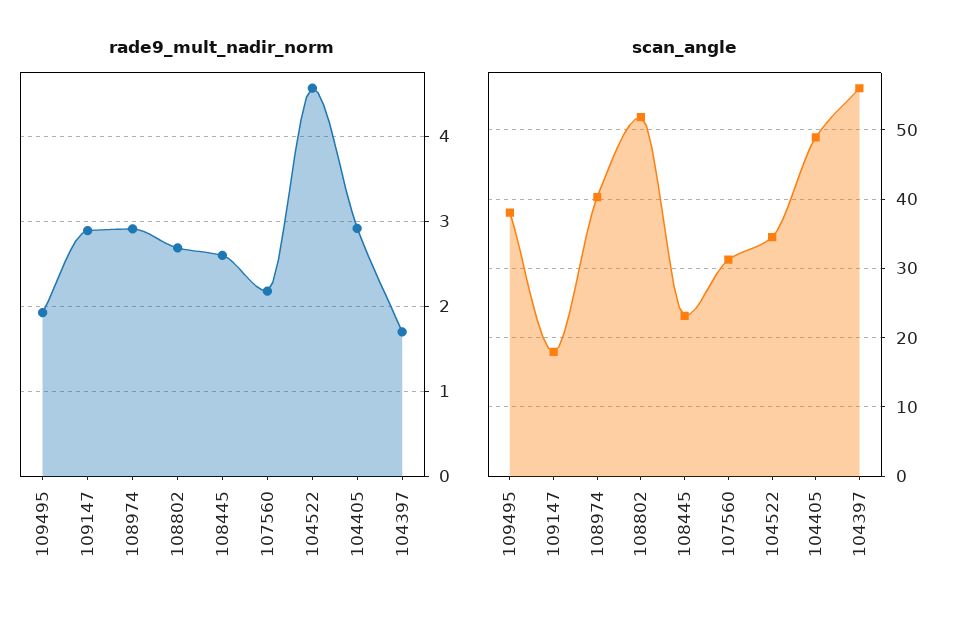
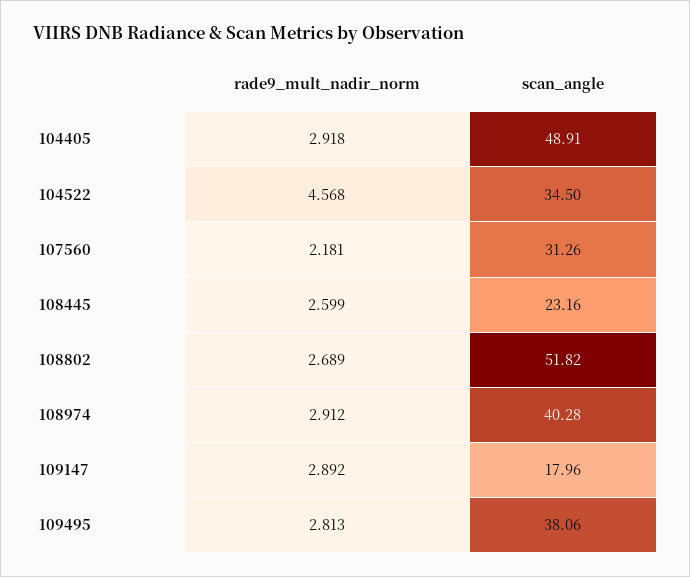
  {
    "rade9_mult_nadir_norm": {
-     "109495": 1.9,
+     "109495": 2.813,
      "109147": 2.892,
      "108974": 2.912,
      "108802": 2.689,
      "108445": 2.599,
      "107560": 2.181,
      "104522": 4.568,
-     "104405": 2.918,
+     "104405": 2.918
-     "104397": 1.7
    },
    "scan_angle": {
      "109495": 38.06,
      "109147": 17.96,
      "108974": 40.28,
      "108802": 51.82,
      "108445": 23.16,
      "107560": 31.26,
      "104522": 34.5,
-     "104405": 48.91,
+     "104405": 48.91
-     "104397": 56
    }
  }

